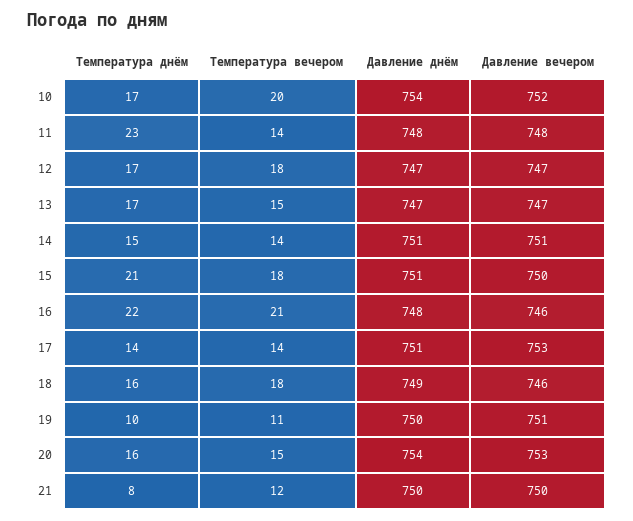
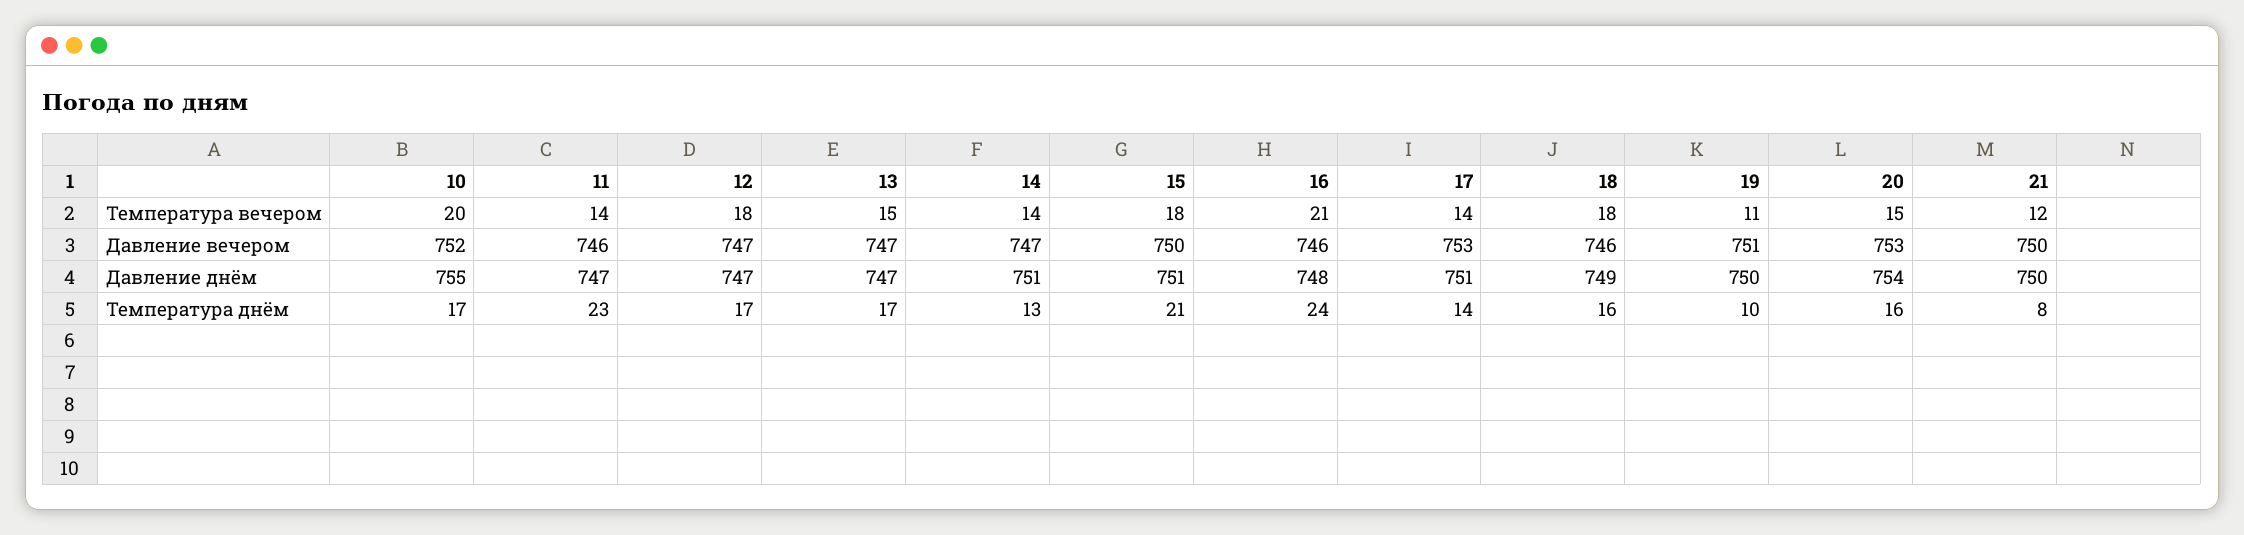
  {
    "Температура днём": {
      "10": 17,
      "11": 23,
      "12": 17,
      "13": 17,
-     "14": 15,
+     "14": 13,
      "15": 21,
-     "16": 22,
+     "16": 24,
      "17": 14,
      "18": 16,
      "19": 10,
      "20": 16,
      "21": 8
    },
    "Температура вечером": {
      "10": 20,
      "11": 14,
      "12": 18,
      "13": 15,
      "14": 14,
      "15": 18,
      "16": 21,
      "17": 14,
      "18": 18,
      "19": 11,
      "20": 15,
      "21": 12
    },
    "Давление днём": {
-     "10": 754,
+     "10": 755,
-     "11": 748,
+     "11": 747,
      "12": 747,
      "13": 747,
      "14": 751,
      "15": 751,
      "16": 748,
      "17": 751,
      "18": 749,
      "19": 750,
      "20": 754,
      "21": 750
    },
    "Давление вечером": {
      "10": 752,
-     "11": 748,
+     "11": 746,
      "12": 747,
      "13": 747,
-     "14": 751,
+     "14": 747,
      "15": 750,
      "16": 746,
      "17": 753,
      "18": 746,
      "19": 751,
      "20": 753,
      "21": 750
    }
  }

